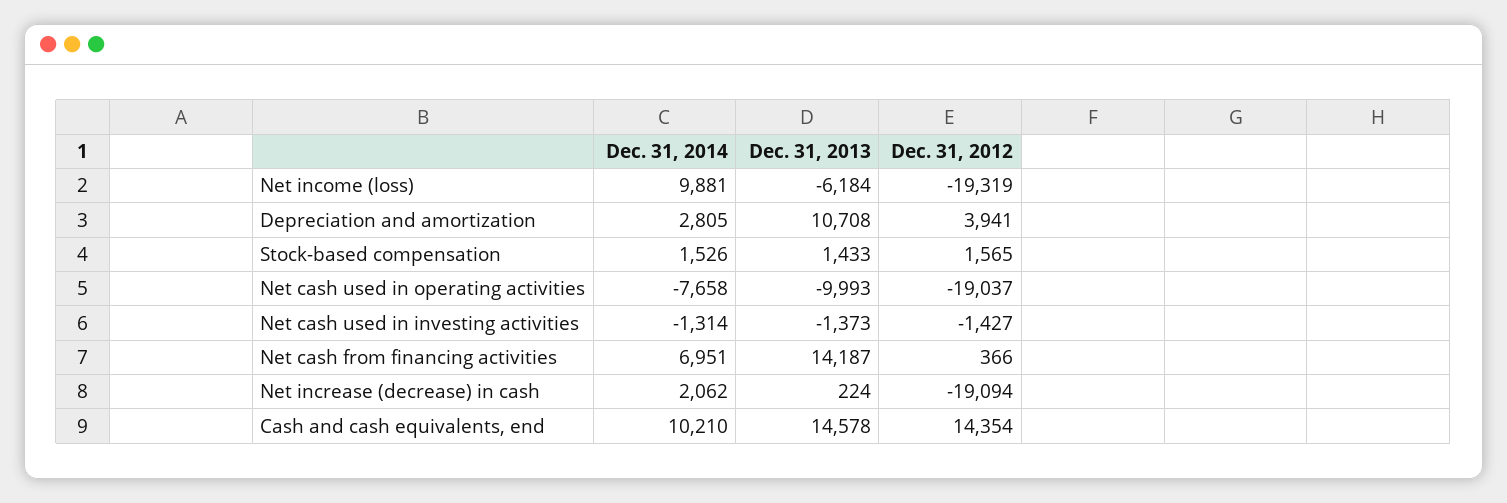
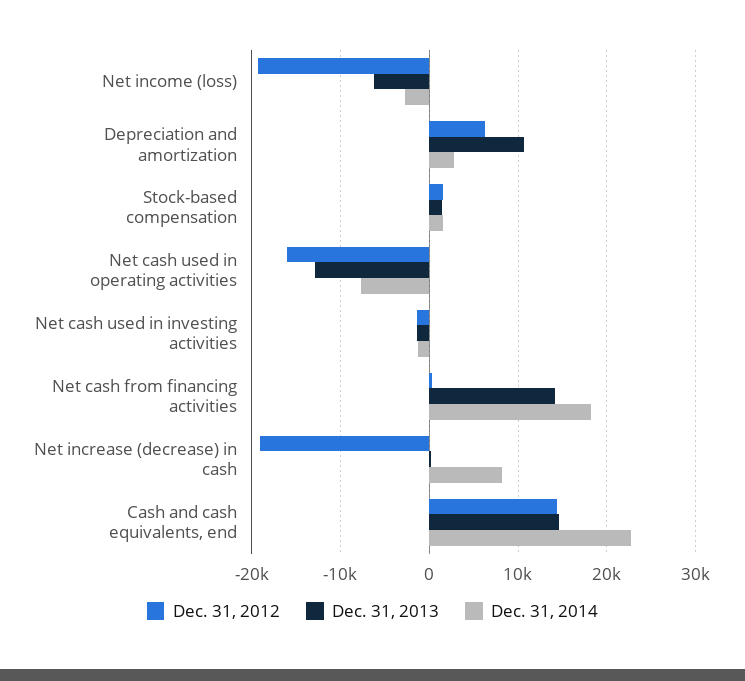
  {
    "Dec. 31, 2014": {
-     "Net income (loss)": 9881,
+     "Net income (loss)": -3000,
      "Depreciation and amortization": 2805,
      "Stock-based compensation": 1526,
      "Net cash used in operating activities": -7658,
      "Net cash used in investing activities": -1314,
-     "Net cash from financing activities": 6951,
+     "Net cash from financing activities": 18000,
-     "Net increase (decrease) in cash": 2062,
+     "Net increase (decrease) in cash": 8000,
-     "Cash and cash equivalents, end": 10210
+     "Cash and cash equivalents, end": 23000
    },
    "Dec. 31, 2013": {
      "Net income (loss)": -6184,
      "Depreciation and amortization": 10708,
      "Stock-based compensation": 1433,
-     "Net cash used in operating activities": -9993,
+     "Net cash used in operating activities": -13000,
      "Net cash used in investing activities": -1373,
      "Net cash from financing activities": 14187,
      "Net increase (decrease) in cash": 224,
      "Cash and cash equivalents, end": 14578
    },
    "Dec. 31, 2012": {
      "Net income (loss)": -19319,
-     "Depreciation and amortization": 3941,
+     "Depreciation and amortization": 6000,
      "Stock-based compensation": 1565,
-     "Net cash used in operating activities": -19037,
+     "Net cash used in operating activities": -16000,
      "Net cash used in investing activities": -1427,
      "Net cash from financing activities": 366,
      "Net increase (decrease) in cash": -19094,
      "Cash and cash equivalents, end": 14354
    }
  }

